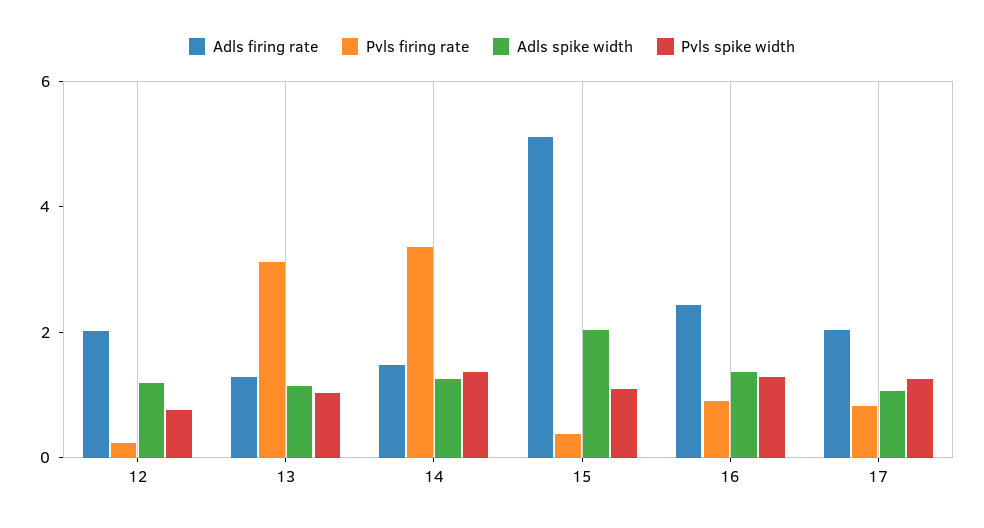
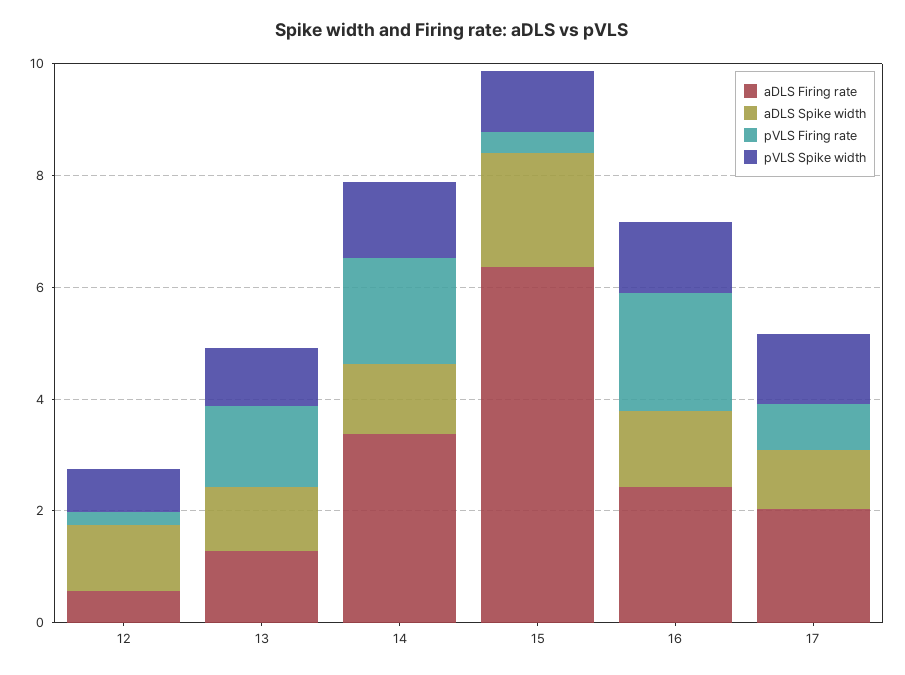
  {
    "Adls firing rate": {
-     "12": 2,
+     "12": 0.5,
      "13": 1.5,
-     "14": 1.5,
+     "14": 3.5,
-     "15": 5,
+     "15": 6.5,
      "16": 2.5,
      "17": 2
    },
    "Pvls firing rate": {
      "12": 0,
-     "13": 3,
+     "13": 1.5,
-     "14": 3.5,
+     "14": 2,
      "15": 0.5,
-     "16": 1,
+     "16": 2,
      "17": 1
    },
    "Adls spike width": {
      "12": 1,
      "13": 1,
      "14": 1.5,
      "15": 2,
      "16": 1.5,
      "17": 1
    },
    "Pvls spike width": {
      "12": 1,
      "13": 1,
      "14": 1.5,
      "15": 1,
      "16": 1.5,
      "17": 1.5
    }
  }

